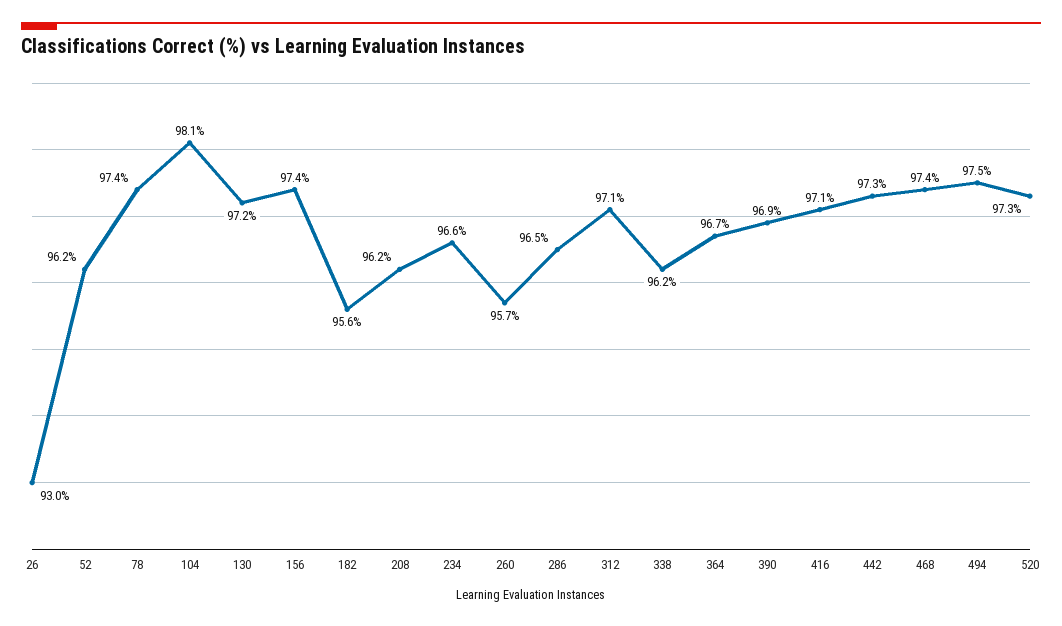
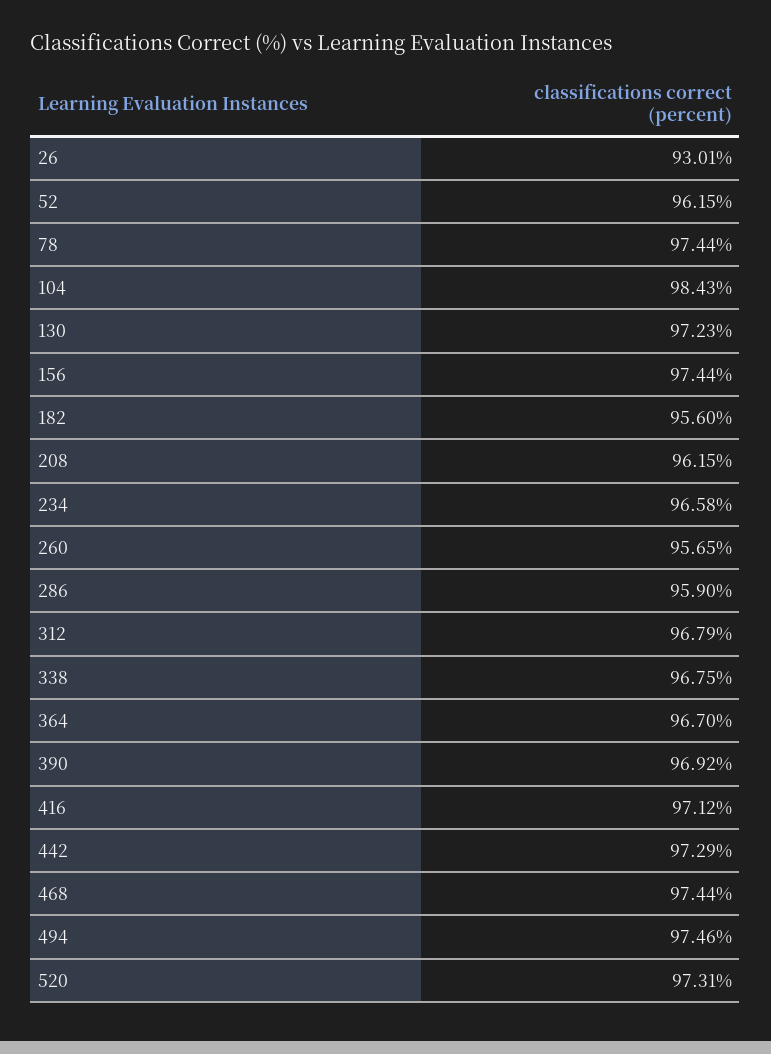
  {
    "26": 93.01,
    "52": 96.15,
    "78": 97.44,
-   "104": 98.1,
+   "104": 98.43,
    "130": 97.23,
    "156": 97.44,
    "182": 95.6,
    "208": 96.15,
    "234": 96.58,
    "260": 95.65,
-   "286": 96.5,
+   "286": 95.9,
-   "312": 97.1,
+   "312": 96.79,
-   "338": 96.2,
+   "338": 96.75,
    "364": 96.7,
    "390": 96.92,
    "416": 97.12,
    "442": 97.29,
    "468": 97.44,
    "494": 97.46,
    "520": 97.31
  }

